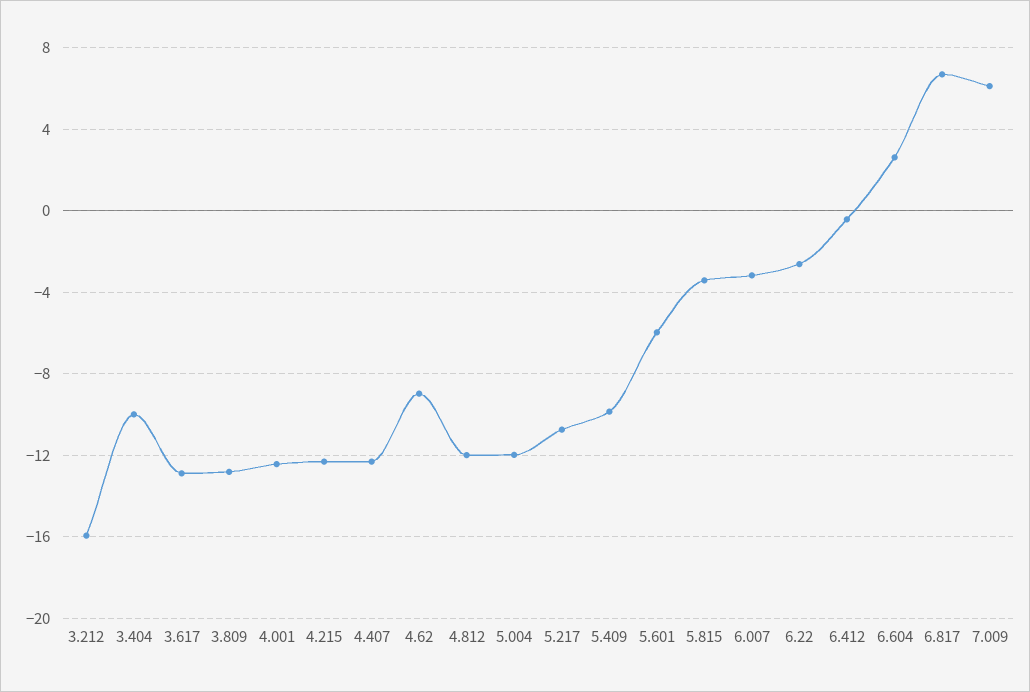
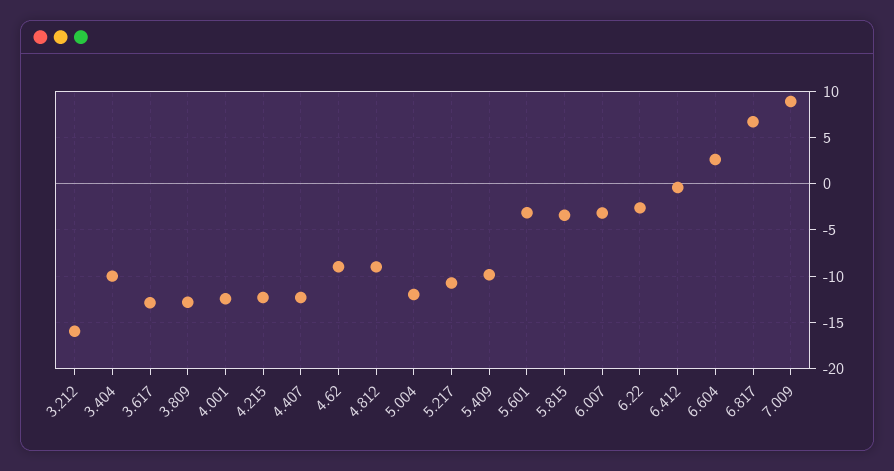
  {
    "3.212": -16,
    "3.404": -10,
    "3.617": -13,
    "3.809": -13,
    "4.001": -12.5,
    "4.215": -12.5,
    "4.407": -12.5,
    "4.62": -9,
-   "4.812": -12,
+   "4.812": -9,
    "5.004": -12,
    "5.217": -11,
    "5.409": -10,
-   "5.601": -6,
+   "5.601": -3,
    "5.815": -3.5,
    "6.007": -3,
    "6.22": -2.5,
    "6.412": -0.5,
    "6.604": 2.5,
    "6.817": 6.5,
-   "7.009": 6
+   "7.009": 9
  }

